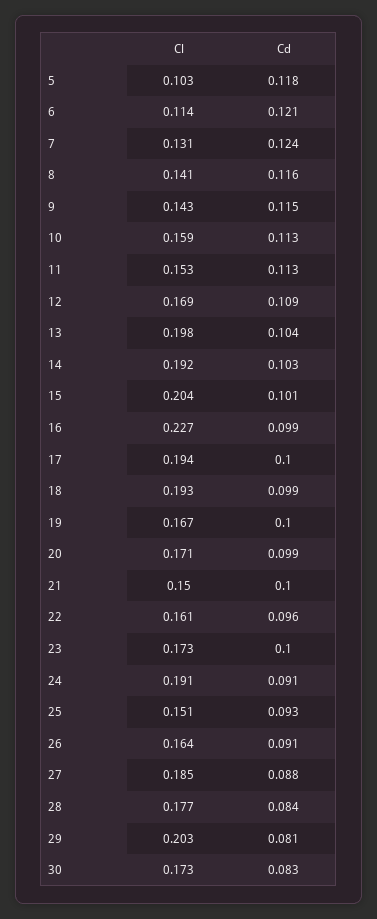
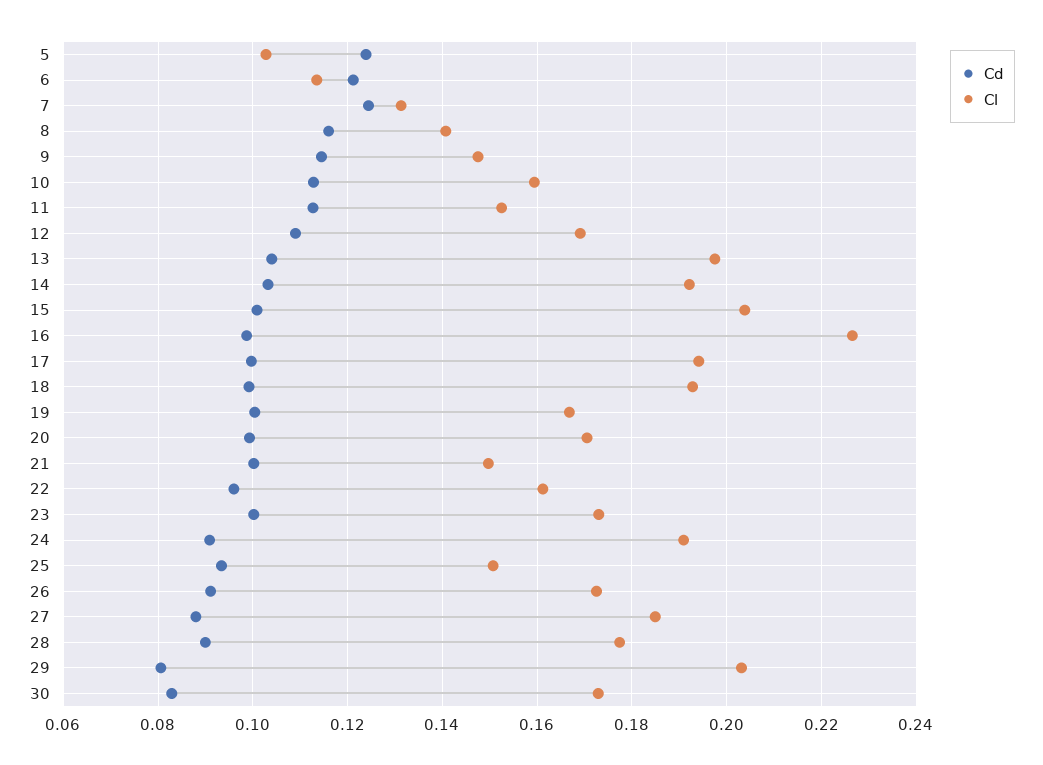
  {
    "Cl": {
      "5": 0.103,
      "6": 0.114,
      "7": 0.131,
      "8": 0.141,
-     "9": 0.143,
+     "9": 0.148,
      "10": 0.159,
      "11": 0.153,
      "12": 0.169,
      "13": 0.198,
      "14": 0.192,
      "15": 0.204,
      "16": 0.227,
      "17": 0.194,
      "18": 0.193,
      "19": 0.167,
      "20": 0.171,
      "21": 0.15,
      "22": 0.161,
      "23": 0.173,
      "24": 0.191,
      "25": 0.151,
-     "26": 0.164,
+     "26": 0.172,
      "27": 0.185,
      "28": 0.177,
      "29": 0.203,
      "30": 0.173
    },
    "Cd": {
-     "5": 0.118,
+     "5": 0.124,
      "6": 0.121,
      "7": 0.124,
      "8": 0.116,
      "9": 0.115,
      "10": 0.113,
      "11": 0.113,
      "12": 0.109,
      "13": 0.104,
      "14": 0.103,
      "15": 0.101,
      "16": 0.099,
      "17": 0.1,
      "18": 0.099,
      "19": 0.1,
      "20": 0.099,
      "21": 0.1,
      "22": 0.096,
      "23": 0.1,
      "24": 0.091,
      "25": 0.093,
      "26": 0.091,
      "27": 0.088,
-     "28": 0.084,
+     "28": 0.09,
      "29": 0.081,
      "30": 0.083
    }
  }

